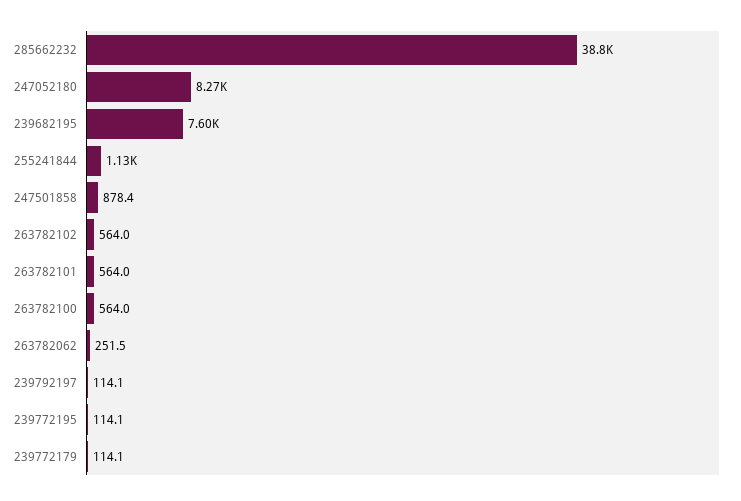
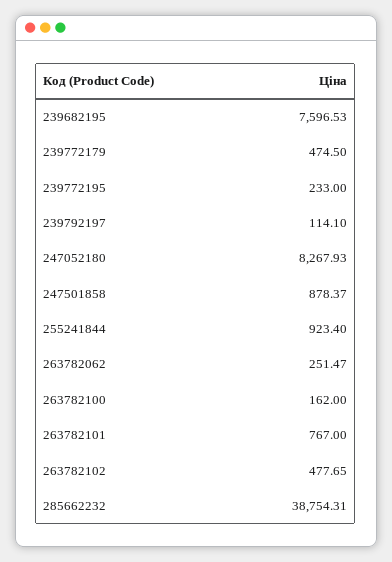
  {
    "285662232": 38754.31,
    "247052180": 8267.93,
    "239682195": 7596.53,
-   "255241844": 1130,
+   "255241844": 923.4,
    "247501858": 878.37,
-   "263782102": 564,
+   "263782102": 477.65,
-   "263782101": 564,
+   "263782101": 767,
-   "263782100": 564,
+   "263782100": 162,
    "263782062": 251.47,
    "239792197": 114.1,
-   "239772195": 114.1,
+   "239772195": 233,
-   "239772179": 114.1
+   "239772179": 474.5
  }

